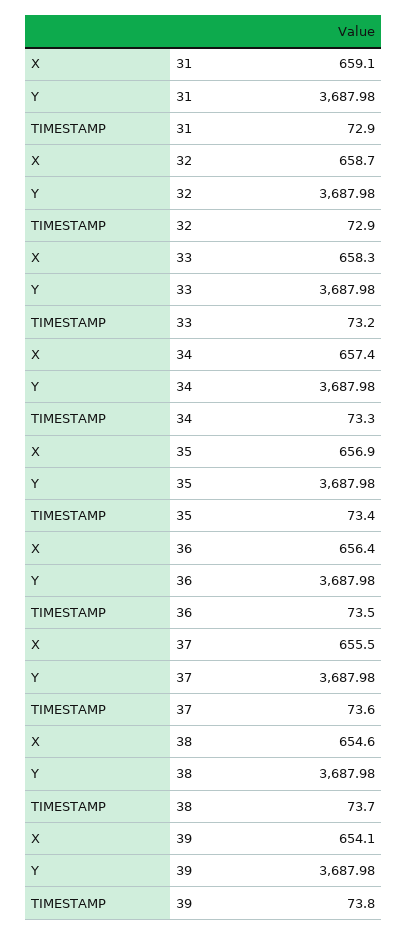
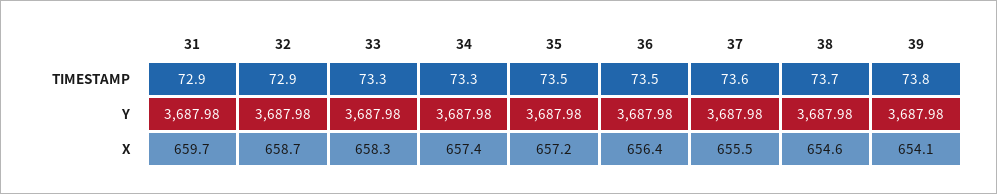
  {
    "X": {
-     "31": 659.1,
+     "31": 659.7,
      "32": 658.7,
      "33": 658.3,
      "34": 657.4,
-     "35": 656.9,
+     "35": 657.2,
      "36": 656.4,
      "37": 655.5,
      "38": 654.6,
      "39": 654.1
    },
    "Y": {
      "31": 3687.98,
      "32": 3687.98,
      "33": 3687.98,
      "34": 3687.98,
      "35": 3687.98,
      "36": 3687.98,
      "37": 3687.98,
      "38": 3687.98,
      "39": 3687.98
    },
    "TIMESTAMP": {
      "31": 72.9,
      "32": 72.9,
-     "33": 73.2,
+     "33": 73.3,
      "34": 73.3,
-     "35": 73.4,
+     "35": 73.5,
      "36": 73.5,
      "37": 73.6,
      "38": 73.7,
      "39": 73.8
    }
  }

